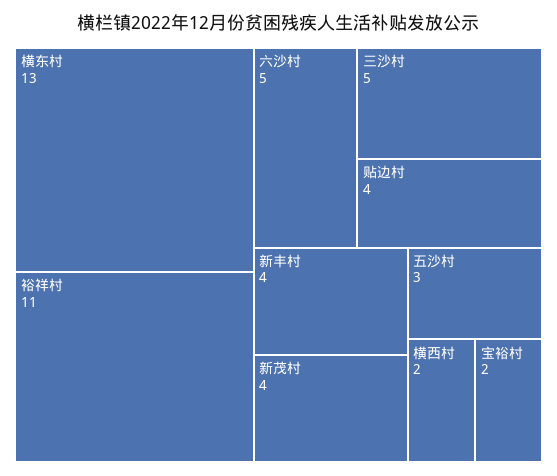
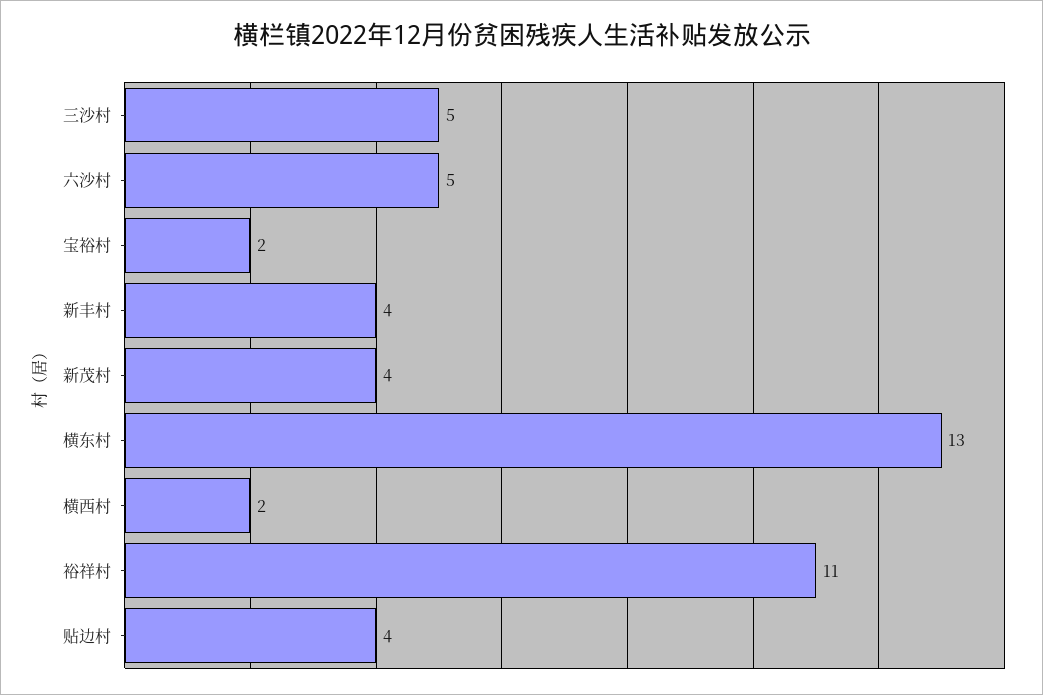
  {
    "横东村": 13,
    "裕祥村": 11,
    "六沙村": 5,
    "三沙村": 5,
    "贴边村": 4,
    "新丰村": 4,
    "新茂村": 4,
-   "五沙村": 3,
    "横西村": 2,
    "宝裕村": 2
  }

